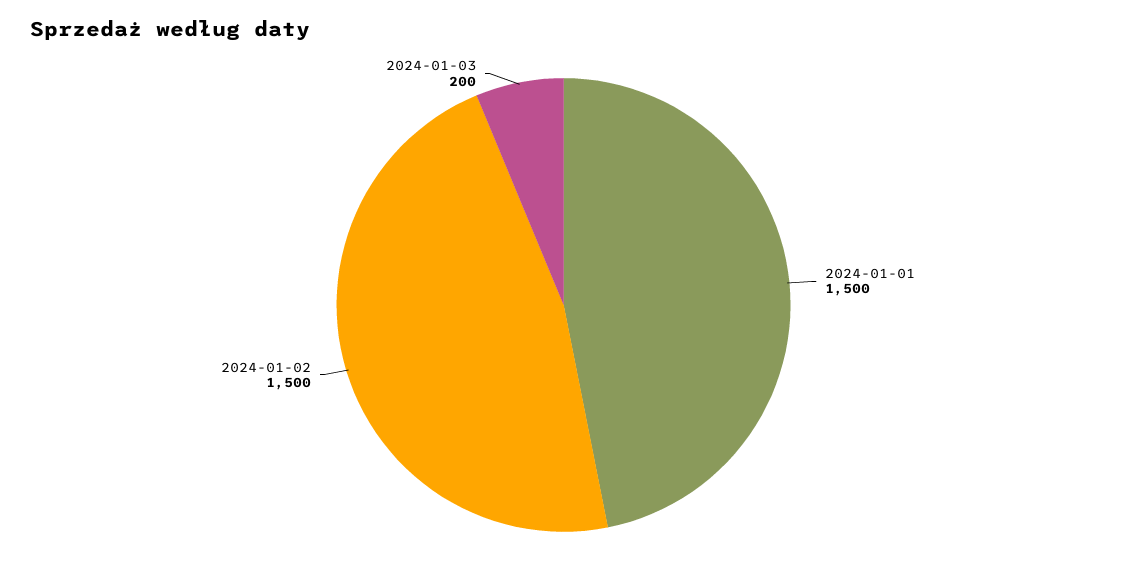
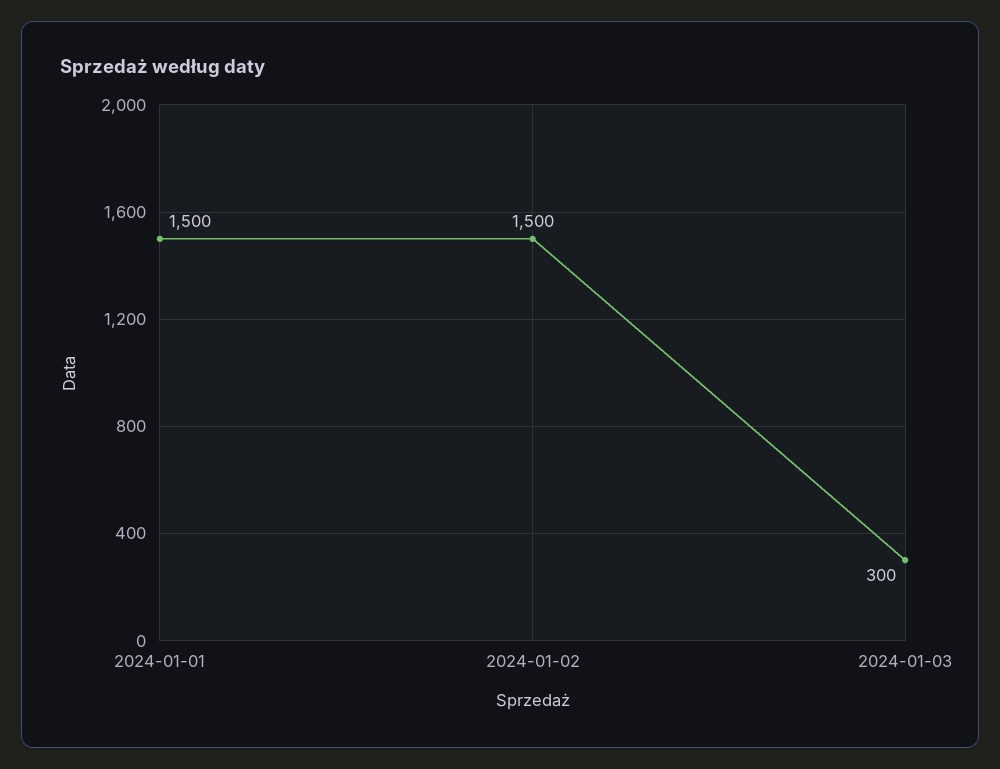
  {
    "2024-01-01": 1500,
    "2024-01-02": 1500,
-   "2024-01-03": 200
+   "2024-01-03": 300
  }

